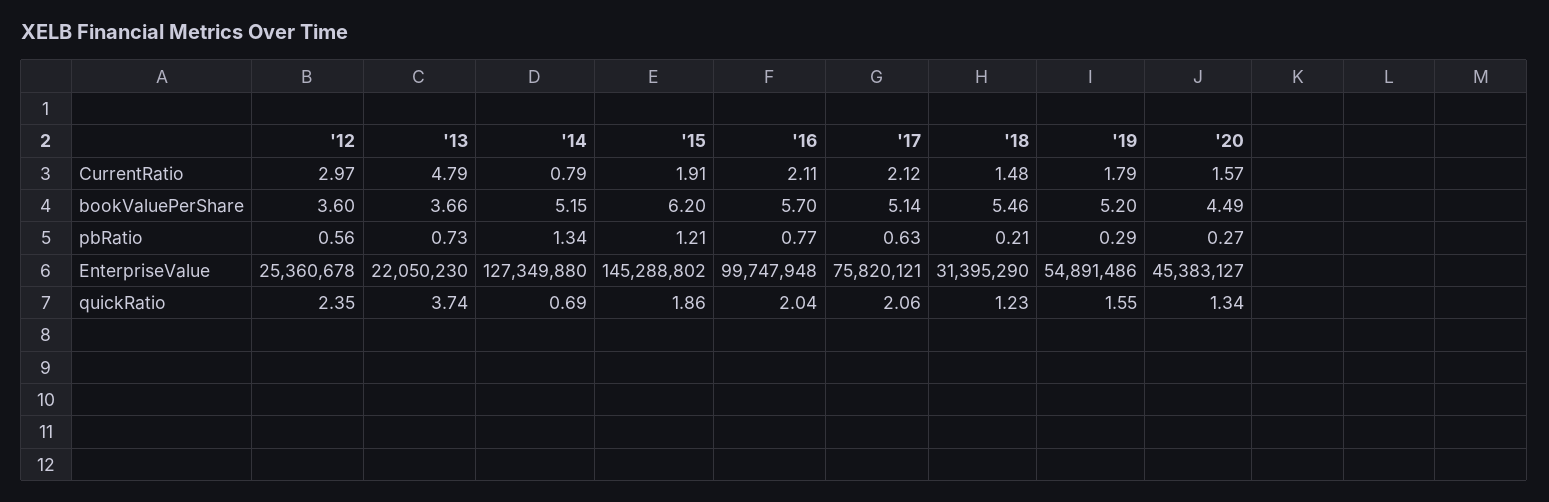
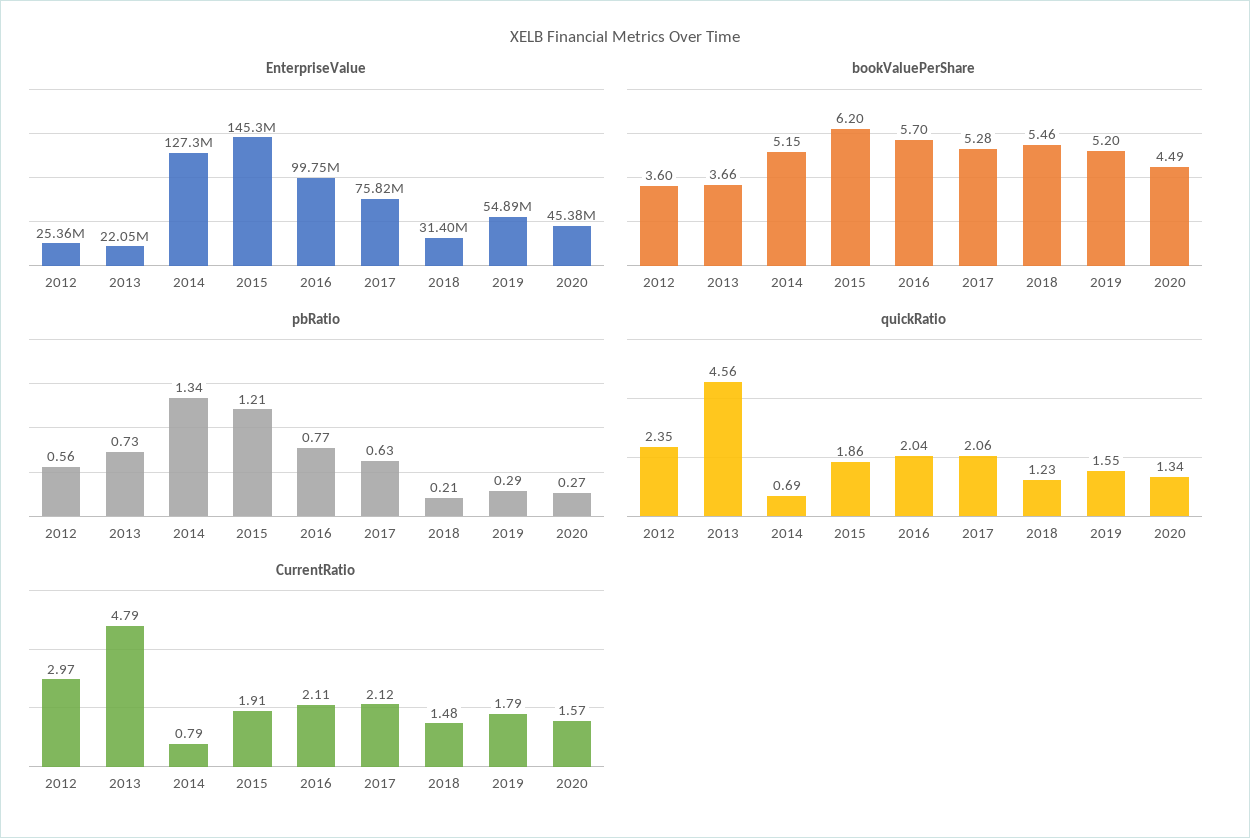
  {
    "CurrentRatio": {
      "'12": 2.97,
      "'13": 4.79,
      "'14": 0.79,
      "'15": 1.91,
      "'16": 2.11,
      "'17": 2.12,
      "'18": 1.48,
      "'19": 1.79,
      "'20": 1.57
    },
    "bookValuePerShare": {
      "'12": 3.6,
      "'13": 3.66,
      "'14": 5.15,
      "'15": 6.2,
      "'16": 5.7,
-     "'17": 5.14,
+     "'17": 5.28,
      "'18": 5.46,
      "'19": 5.2,
      "'20": 4.49
    },
    "pbRatio": {
      "'12": 0.56,
      "'13": 0.73,
      "'14": 1.34,
      "'15": 1.21,
      "'16": 0.77,
      "'17": 0.63,
      "'18": 0.21,
      "'19": 0.29,
      "'20": 0.27
    },
    "EnterpriseValue": {
      "'12": 25360678,
      "'13": 22050230,
      "'14": 127349880,
      "'15": 145288802,
      "'16": 99747948,
      "'17": 75820121,
      "'18": 31395290,
      "'19": 54891486,
      "'20": 45383127
    },
    "quickRatio": {
      "'12": 2.35,
-     "'13": 3.74,
+     "'13": 4.56,
      "'14": 0.69,
      "'15": 1.86,
      "'16": 2.04,
      "'17": 2.06,
      "'18": 1.23,
      "'19": 1.55,
      "'20": 1.34
    }
  }

